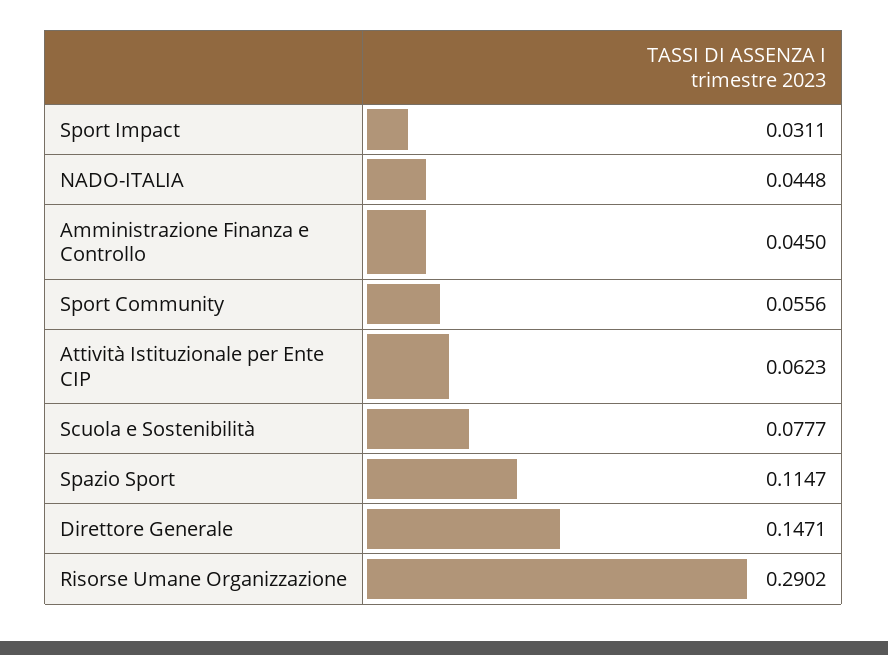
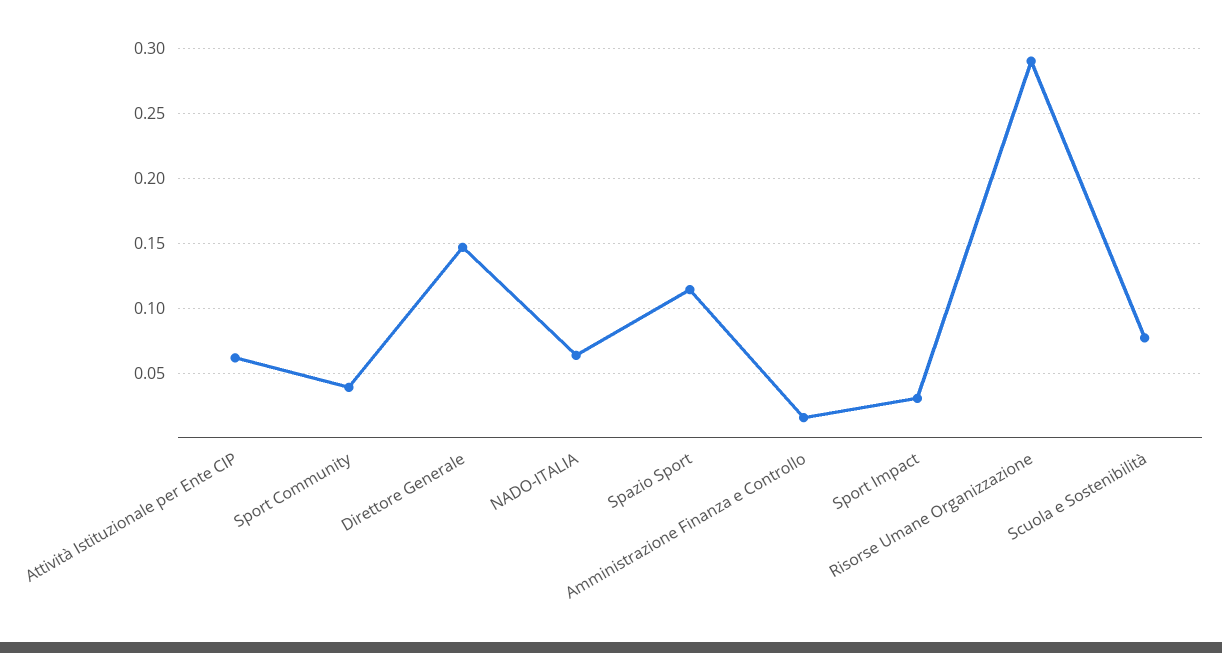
  {
    "Sport Impact": 0.0311,
-   "NADO-ITALIA": 0.0448,
+   "NADO-ITALIA": 0.065,
-   "Amministrazione Finanza e Controllo": 0.045,
+   "Amministrazione Finanza e Controllo": 0.015,
-   "Sport Community": 0.0556,
+   "Sport Community": 0.04,
    "Attività Istituzionale per Ente CIP": 0.0623,
    "Scuola e Sostenibilità": 0.0777,
    "Spazio Sport": 0.1147,
    "Direttore Generale": 0.1471,
    "Risorse Umane Organizzazione": 0.2902
  }

